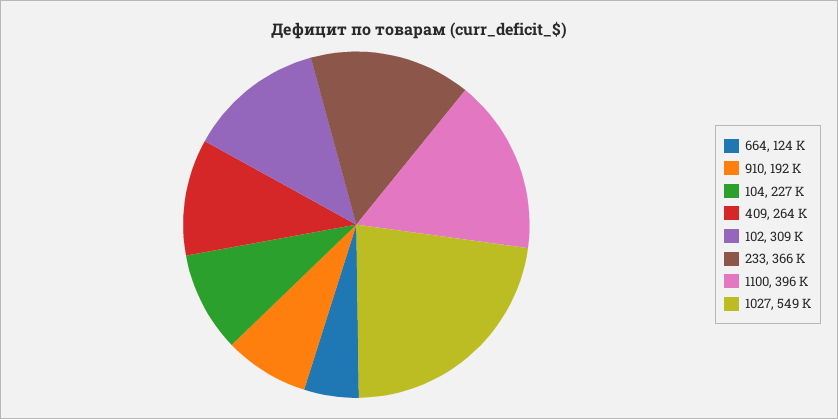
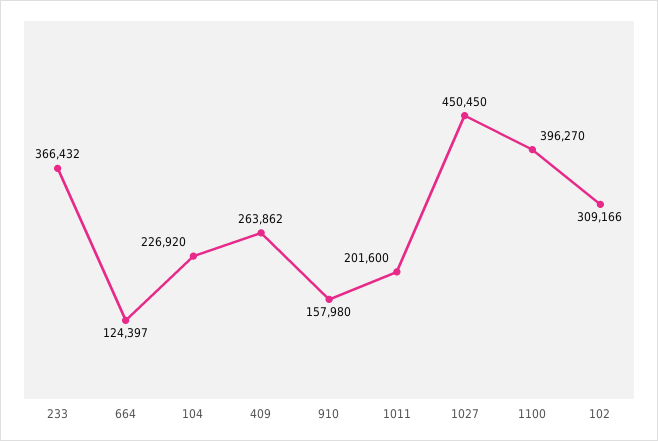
  {
    "664": 124397,
-   "910": 192000,
+   "910": 157980,
    "104": 226920,
    "409": 263862,
    "102": 309166,
    "233": 366432,
    "1100": 396270,
-   "1027": 549000
+   "1027": 450450,
+   "1011": 201600
  }

